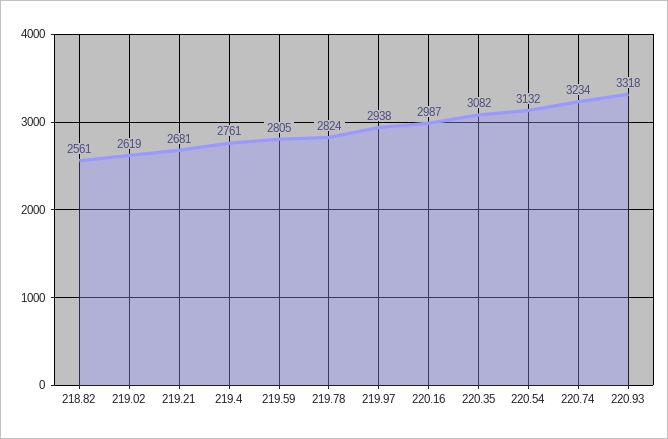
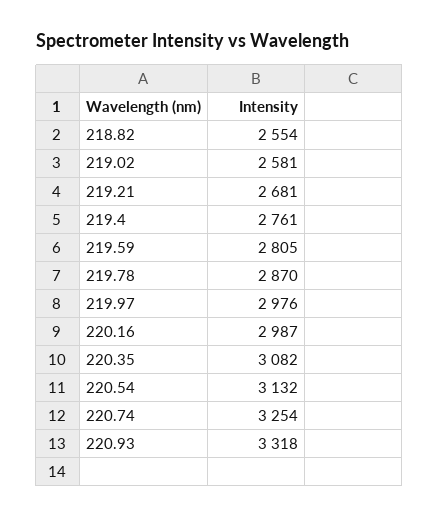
  {
-   "218.82": 2561,
+   "218.82": 2554,
-   "219.02": 2619,
+   "219.02": 2581,
    "219.21": 2681,
    "219.4": 2761,
    "219.59": 2805,
-   "219.78": 2824,
+   "219.78": 2870,
-   "219.97": 2938,
+   "219.97": 2976,
    "220.16": 2987,
    "220.35": 3082,
    "220.54": 3132,
-   "220.74": 3234,
+   "220.74": 3254,
    "220.93": 3318
  }

